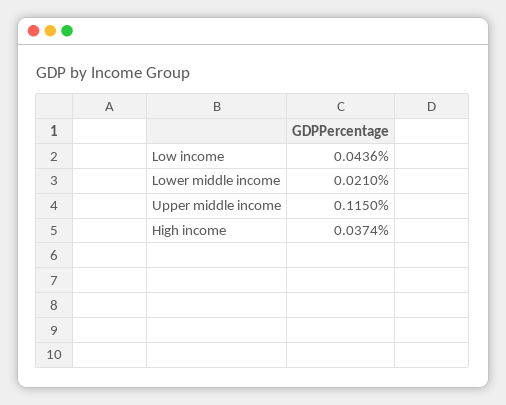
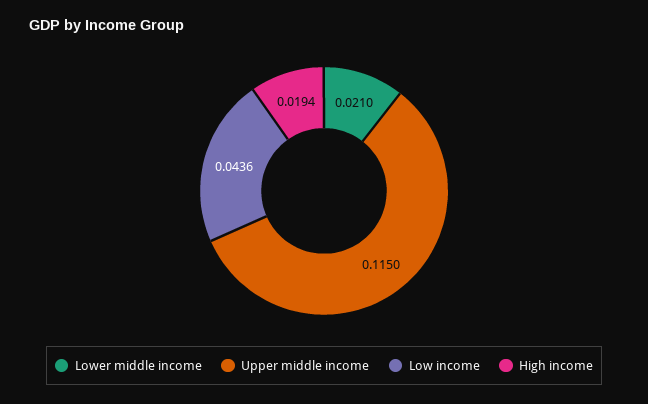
  {
    "Low income": 0.0436,
    "Lower middle income": 0.021,
    "Upper middle income": 0.115,
-   "High income": 0.0374
+   "High income": 0.0194
  }

